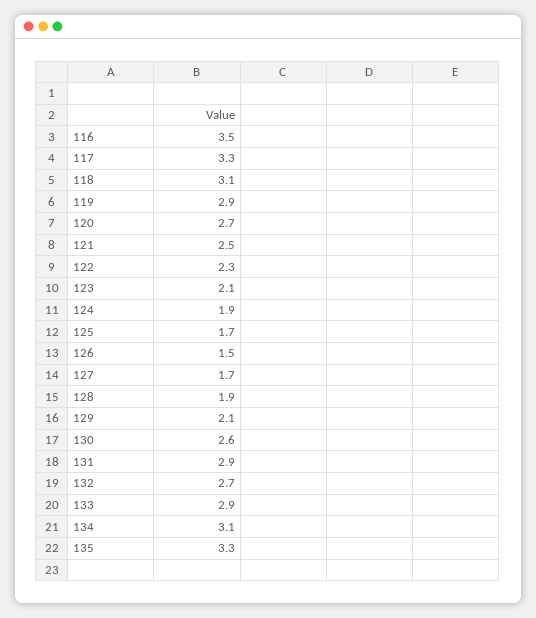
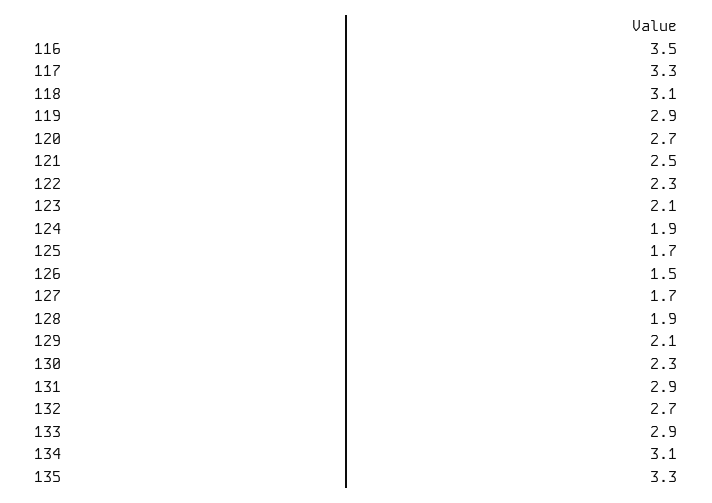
  {
    "116": 3.5,
    "117": 3.3,
    "118": 3.1,
    "119": 2.9,
    "120": 2.7,
    "121": 2.5,
    "122": 2.3,
    "123": 2.1,
    "124": 1.9,
    "125": 1.7,
    "126": 1.5,
    "127": 1.7,
    "128": 1.9,
    "129": 2.1,
-   "130": 2.6,
+   "130": 2.3,
    "131": 2.9,
    "132": 2.7,
    "133": 2.9,
    "134": 3.1,
    "135": 3.3
  }

